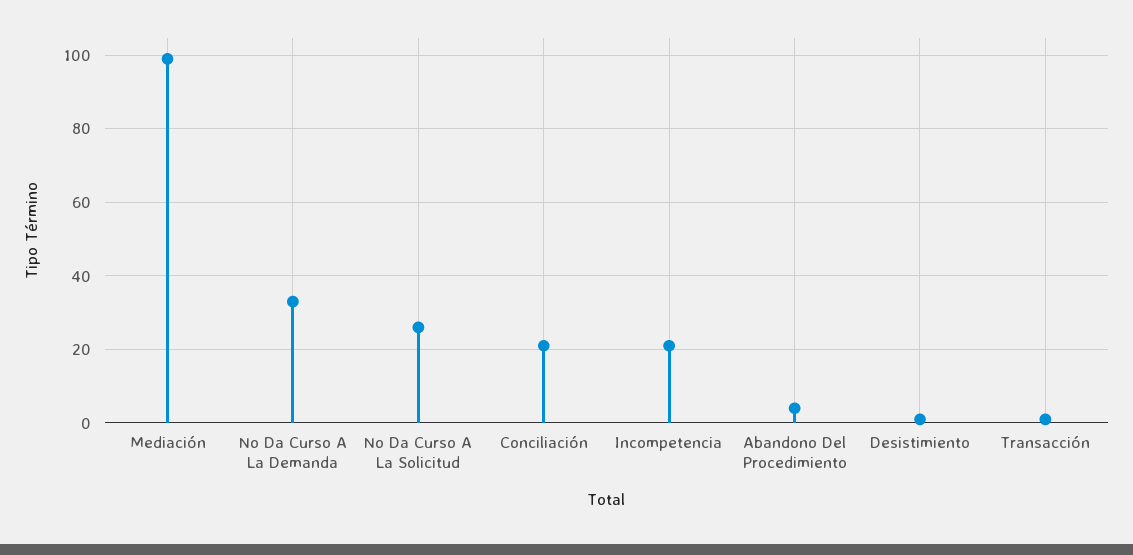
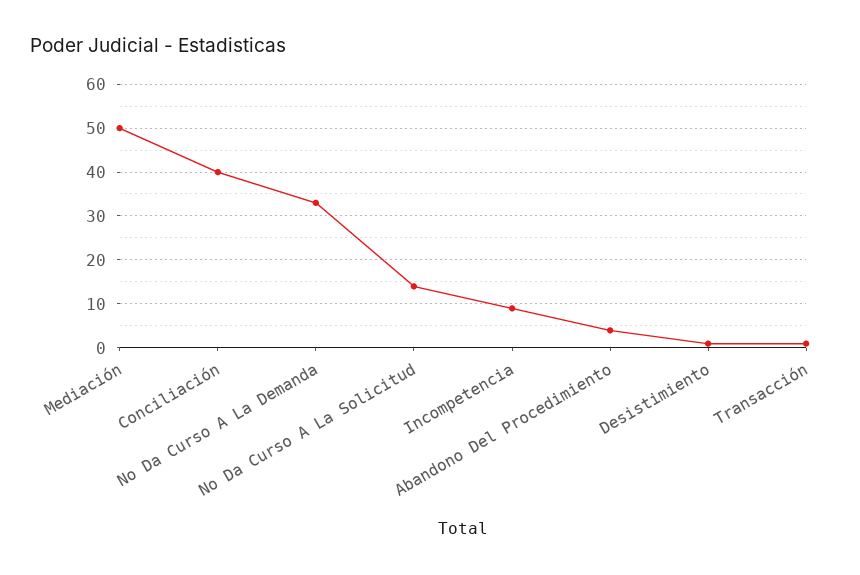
  {
-   "Mediación": 100,
+   "Mediación": 50,
    "No Da Curso A La Demanda": 35,
-   "No Da Curso A La Solicitud": 25,
+   "No Da Curso A La Solicitud": 15,
-   "Conciliación": 20,
+   "Conciliación": 40,
-   "Incompetencia": 20,
+   "Incompetencia": 10,
    "Abandono Del Procedimiento": 5,
    "Desistimiento": 0,
    "Transacción": 0
  }

